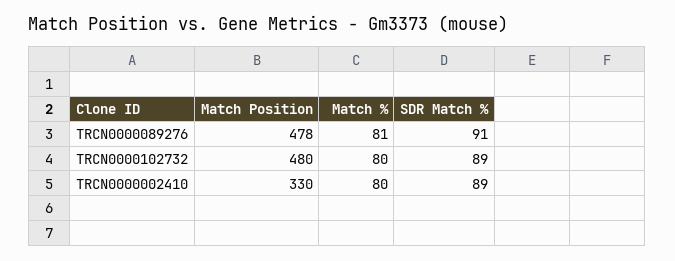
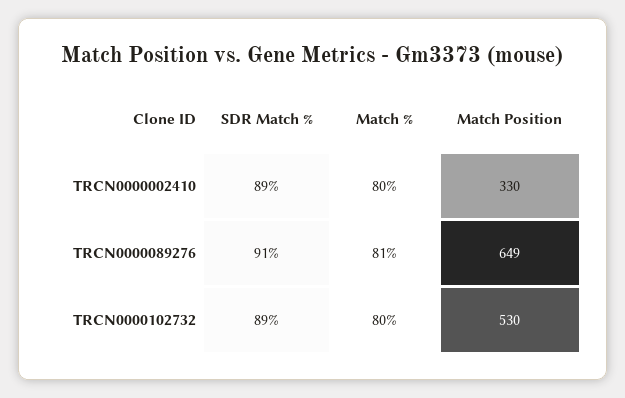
  {
    "Match Position": {
-     "TRCN0000089276": 478,
+     "TRCN0000089276": 649,
-     "TRCN0000102732": 480,
+     "TRCN0000102732": 530,
      "TRCN0000002410": 330
    },
    "Match %": {
      "TRCN0000089276": 81,
      "TRCN0000102732": 80,
      "TRCN0000002410": 80
    },
    "SDR Match %": {
      "TRCN0000089276": 91,
      "TRCN0000102732": 89,
      "TRCN0000002410": 89
    }
  }

